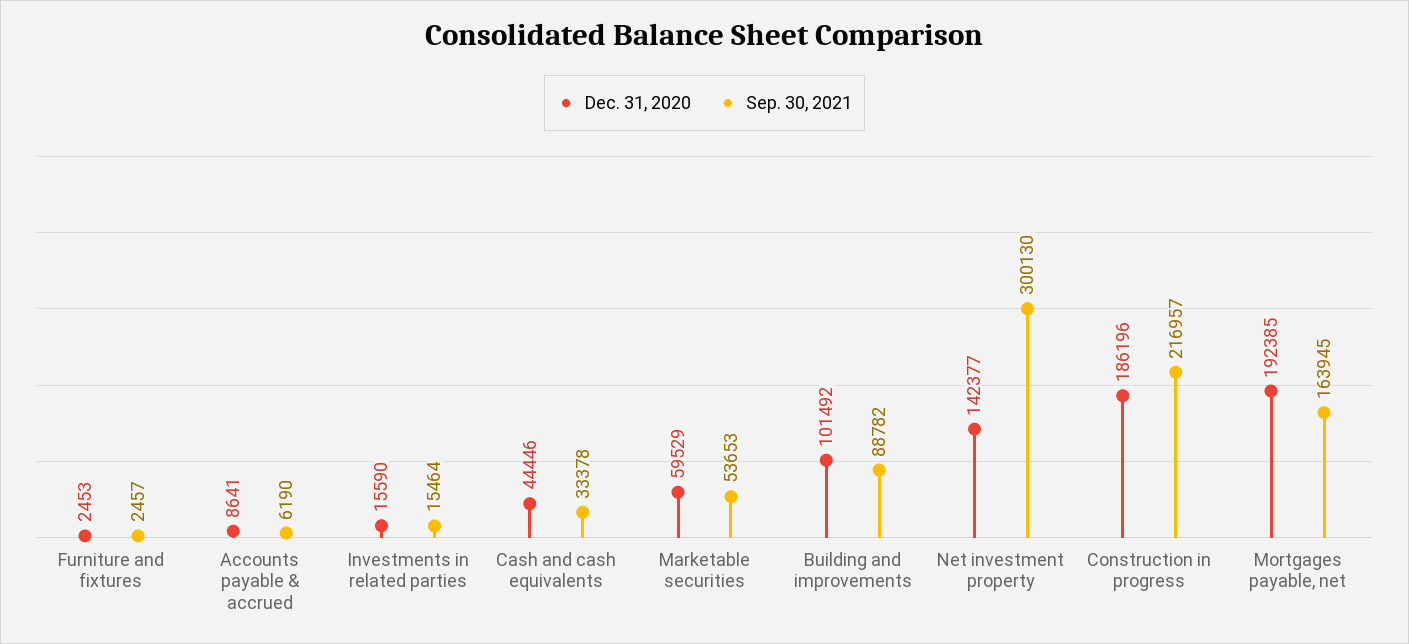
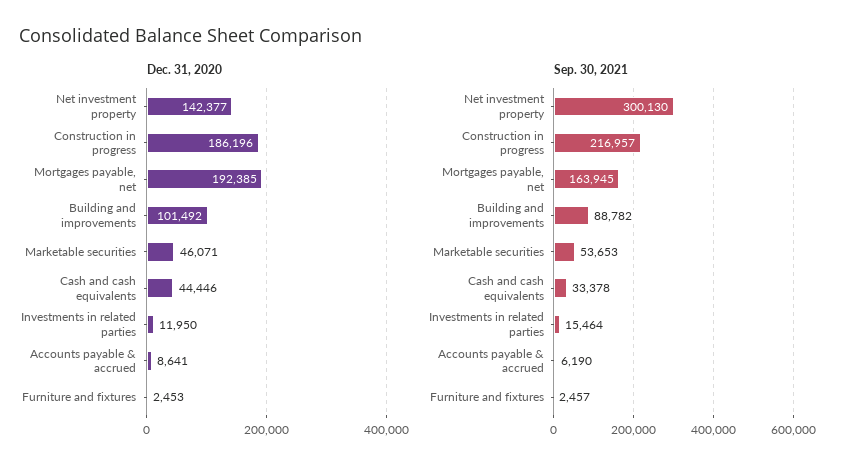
  {
    "Dec. 31, 2020": {
      "Furniture and fixtures": 2453,
      "Accounts payable & accrued": 8641,
-     "Investments in related parties": 15590,
+     "Investments in related parties": 11950,
      "Cash and cash equivalents": 44446,
-     "Marketable securities": 59529,
+     "Marketable securities": 46071,
      "Building and improvements": 101492,
      "Net investment property": 142377,
      "Construction in progress": 186196,
      "Mortgages payable, net": 192385
    },
    "Sep. 30, 2021": {
      "Furniture and fixtures": 2457,
      "Accounts payable & accrued": 6190,
      "Investments in related parties": 15464,
      "Cash and cash equivalents": 33378,
      "Marketable securities": 53653,
      "Building and improvements": 88782,
      "Net investment property": 300130,
      "Construction in progress": 216957,
      "Mortgages payable, net": 163945
    }
  }

